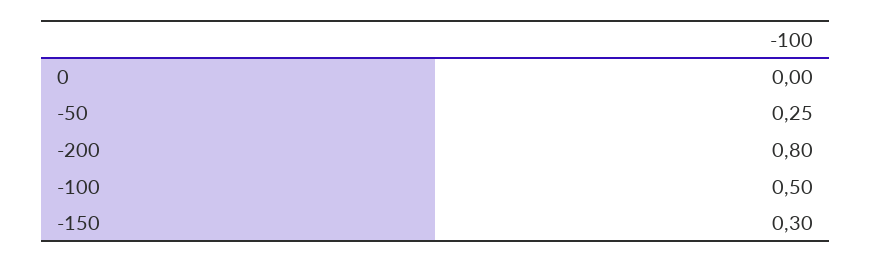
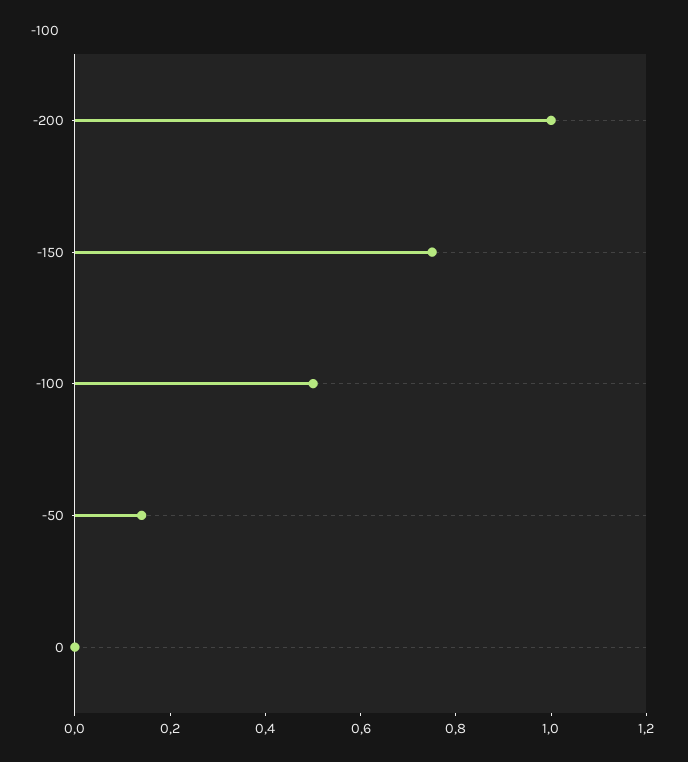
  {
    "0": 0,
-   "-50": 0.25,
+   "-50": 0.15,
-   "-200": 0.8,
+   "-200": 1,
    "-100": 0.5,
-   "-150": 0.3
+   "-150": 0.75
  }

